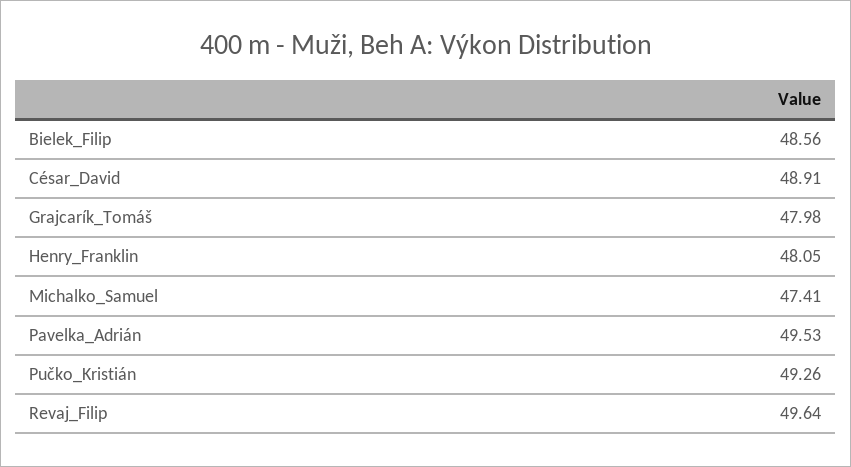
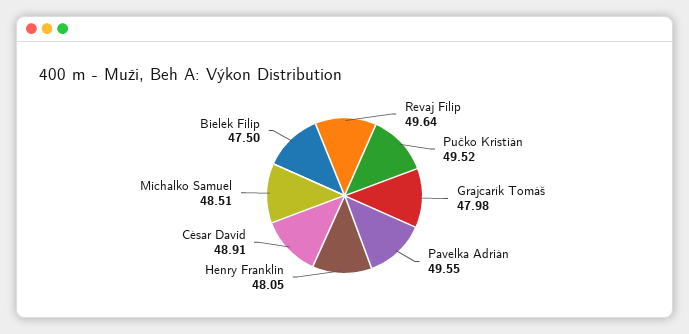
  {
-   "Bielek_Filip": 48.56,
+   "Bielek_Filip": 47.5,
    "César_David": 48.91,
    "Grajcarík_Tomáš": 47.98,
    "Henry_Franklin": 48.05,
-   "Michalko_Samuel": 47.41,
+   "Michalko_Samuel": 48.51,
-   "Pavelka_Adrián": 49.53,
+   "Pavelka_Adrián": 49.55,
-   "Pučko_Kristián": 49.26,
+   "Pučko_Kristián": 49.52,
    "Revaj_Filip": 49.64
  }

